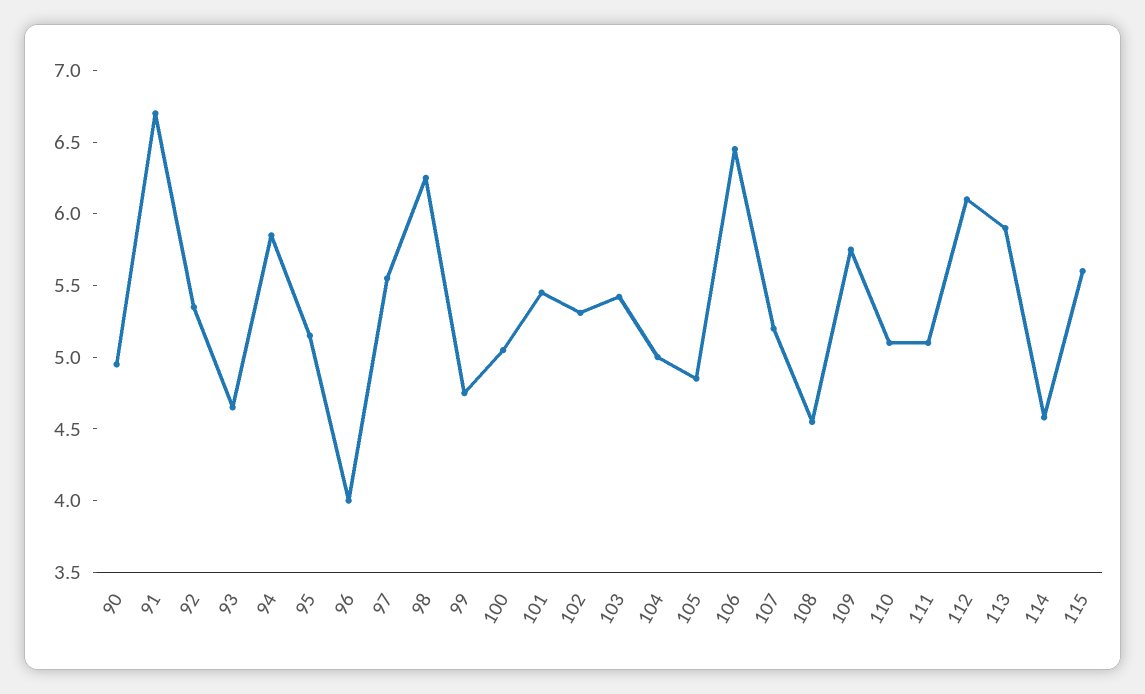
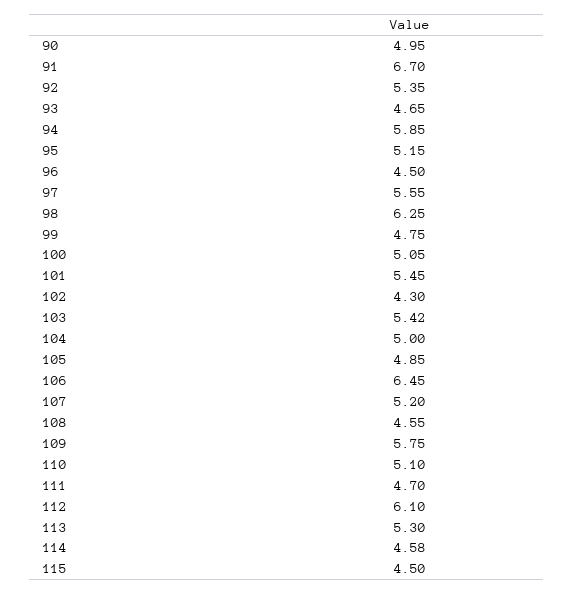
  {
    "90": 4.95,
    "91": 6.7,
    "92": 5.35,
    "93": 4.65,
    "94": 5.85,
    "95": 5.15,
-   "96": 4,
+   "96": 4.5,
    "97": 5.55,
    "98": 6.25,
    "99": 4.75,
    "100": 5.05,
    "101": 5.45,
-   "102": 5.3,
+   "102": 4.3,
    "103": 5.42,
    "104": 5,
    "105": 4.85,
    "106": 6.45,
    "107": 5.2,
    "108": 4.55,
    "109": 5.75,
    "110": 5.1,
-   "111": 5.1,
+   "111": 4.7,
    "112": 6.1,
-   "113": 5.9,
+   "113": 5.3,
    "114": 4.58,
-   "115": 5.6
+   "115": 4.5
  }

